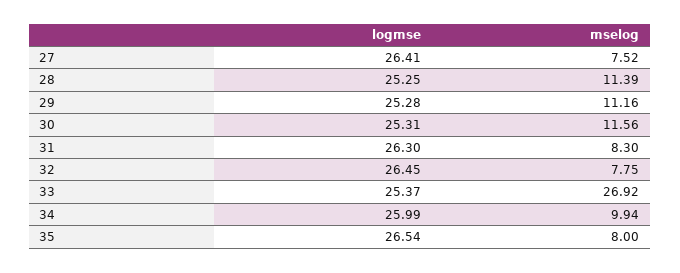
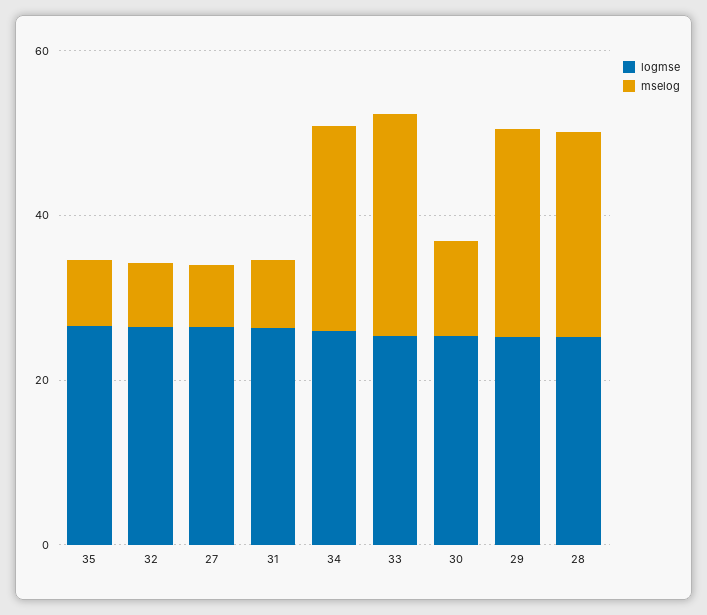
  {
    "logmse": {
      "27": 26.41,
      "28": 25.25,
      "29": 25.28,
      "30": 25.31,
      "31": 26.3,
      "32": 26.45,
      "33": 25.37,
      "34": 25.99,
      "35": 26.54
    },
    "mselog": {
      "27": 7.52,
-     "28": 11.39,
+     "28": 25,
-     "29": 11.16,
+     "29": 25,
      "30": 11.56,
      "31": 8.3,
      "32": 7.75,
      "33": 26.92,
-     "34": 9.94,
+     "34": 25,
      "35": 8
    }
  }

